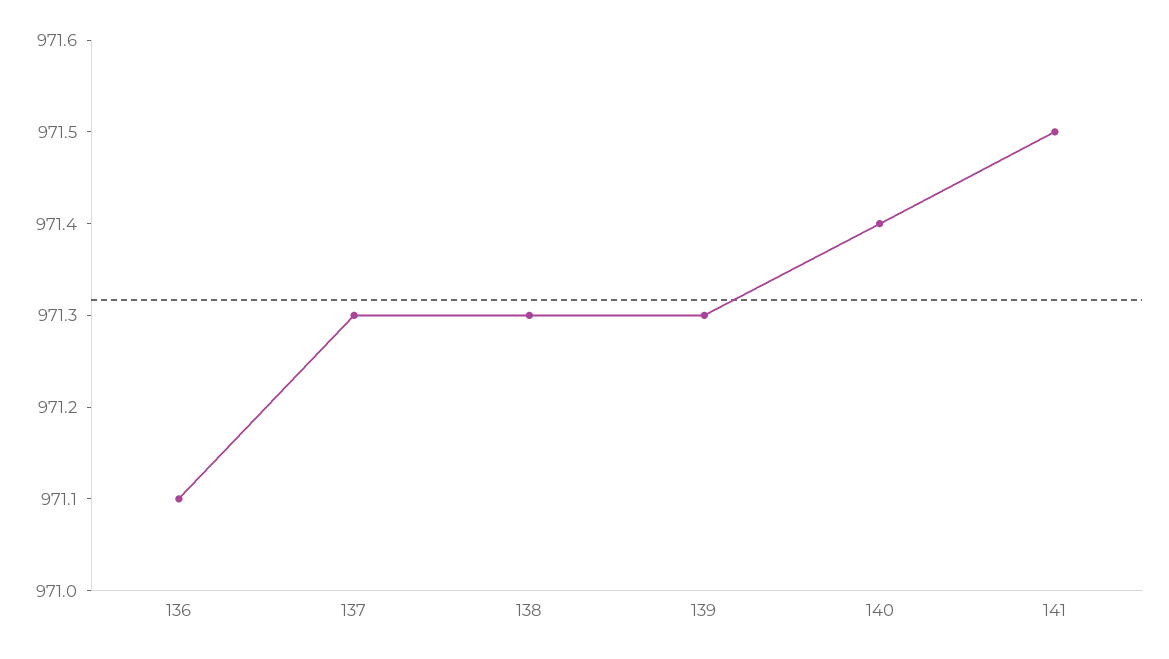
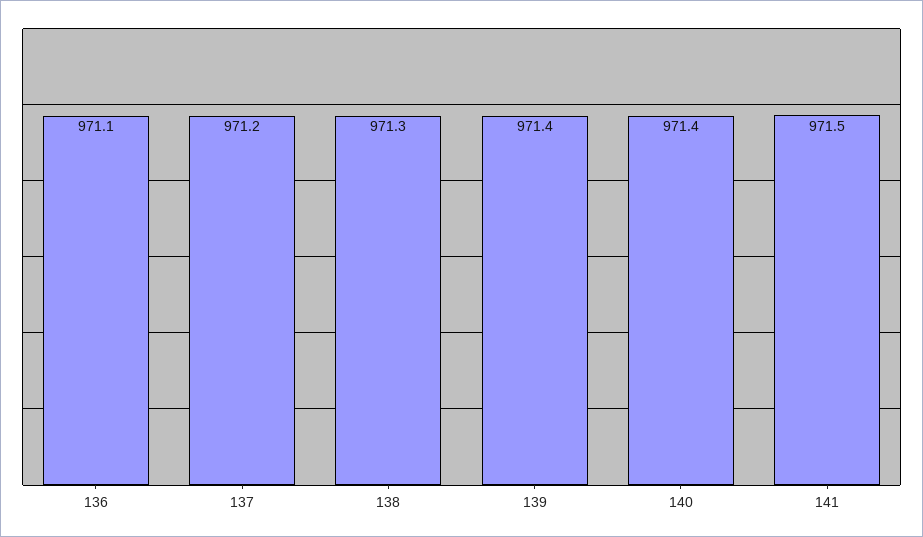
  {
    "136": 971.1,
-   "137": 971.3,
+   "137": 971.2,
    "138": 971.3,
-   "139": 971.3,
+   "139": 971.4,
    "140": 971.4,
    "141": 971.5
  }

